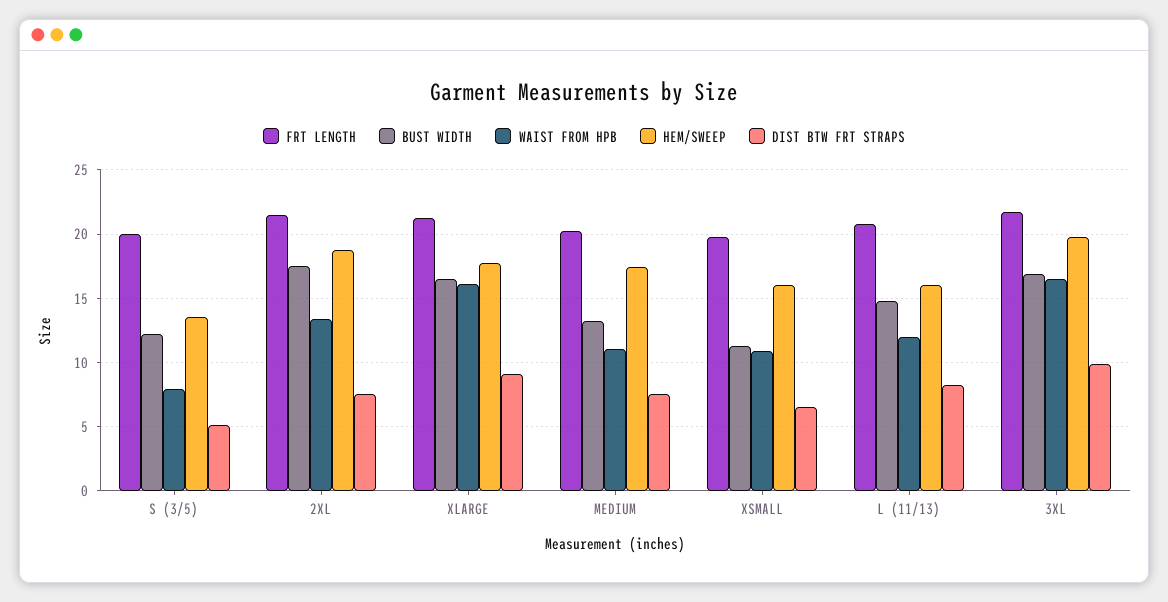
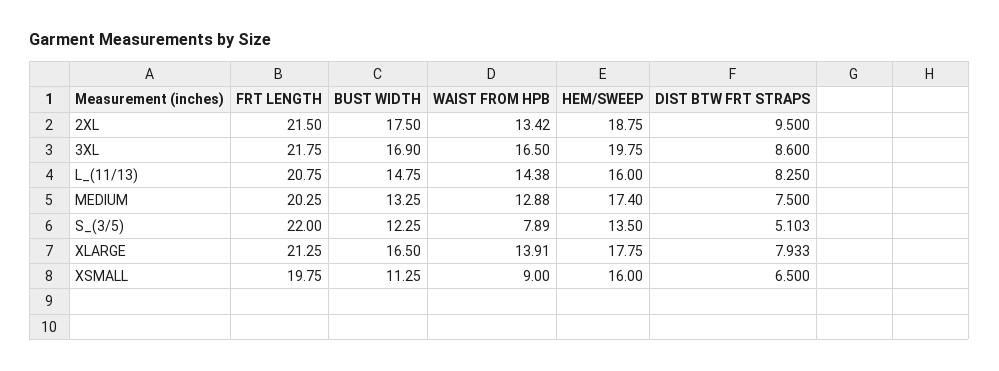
  {
    "FRT LENGTH": {
-     "S (3/5)": 20,
+     "S (3/5)": 22,
      "2XL": 21.5,
      "XLARGE": 21.25,
      "MEDIUM": 20.25,
      "XSMALL": 19.75,
      "L (11/13)": 20.75,
      "3XL": 21.75
    },
    "BUST WIDTH": {
      "S (3/5)": 12.25,
      "2XL": 17.5,
      "XLARGE": 16.5,
      "MEDIUM": 13.25,
      "XSMALL": 11.25,
      "L (11/13)": 14.75,
      "3XL": 16.9
    },
    "WAIST FROM HPB": {
      "S (3/5)": 7.89,
      "2XL": 13.42,
-     "XLARGE": 16,
+     "XLARGE": 13.91,
-     "MEDIUM": 11,
+     "MEDIUM": 12.88,
-     "XSMALL": 11,
+     "XSMALL": 9,
-     "L (11/13)": 12,
+     "L (11/13)": 14.38,
      "3XL": 16.5
    },
    "HEM/SWEEP": {
      "S (3/5)": 13.5,
      "2XL": 18.75,
      "XLARGE": 17.75,
      "MEDIUM": 17.4,
      "XSMALL": 16,
      "L (11/13)": 16,
      "3XL": 19.75
    },
    "DIST BTW FRT STRAPS": {
      "S (3/5)": 5.103,
-     "2XL": 7.5,
+     "2XL": 9.5,
-     "XLARGE": 9,
+     "XLARGE": 7.933,
      "MEDIUM": 7.5,
      "XSMALL": 6.5,
      "L (11/13)": 8.25,
-     "3XL": 10
+     "3XL": 8.6
    }
  }

